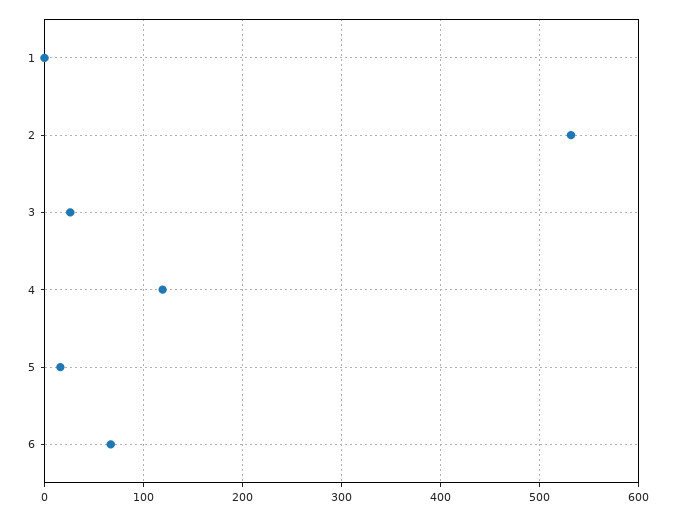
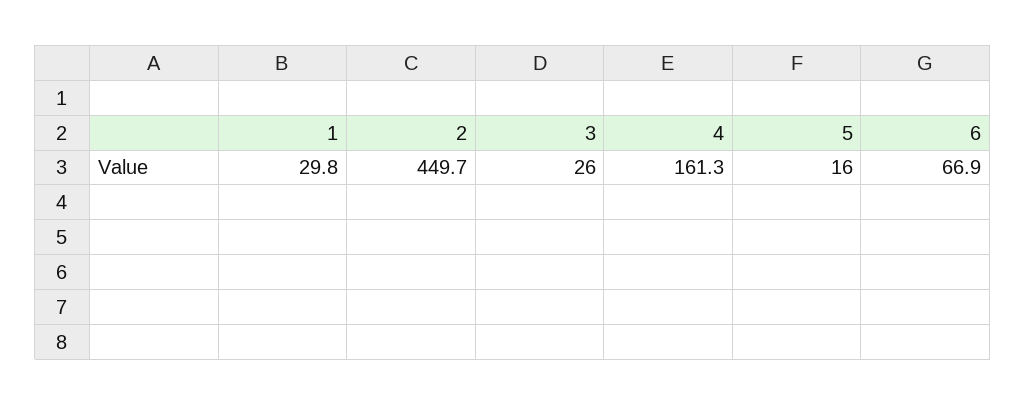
  {
-   "1": 0,
+   "1": 29.8,
-   "2": 530,
+   "2": 449.7,
    "3": 26,
-   "4": 120,
+   "4": 161.3,
    "5": 16,
    "6": 66.9
  }

